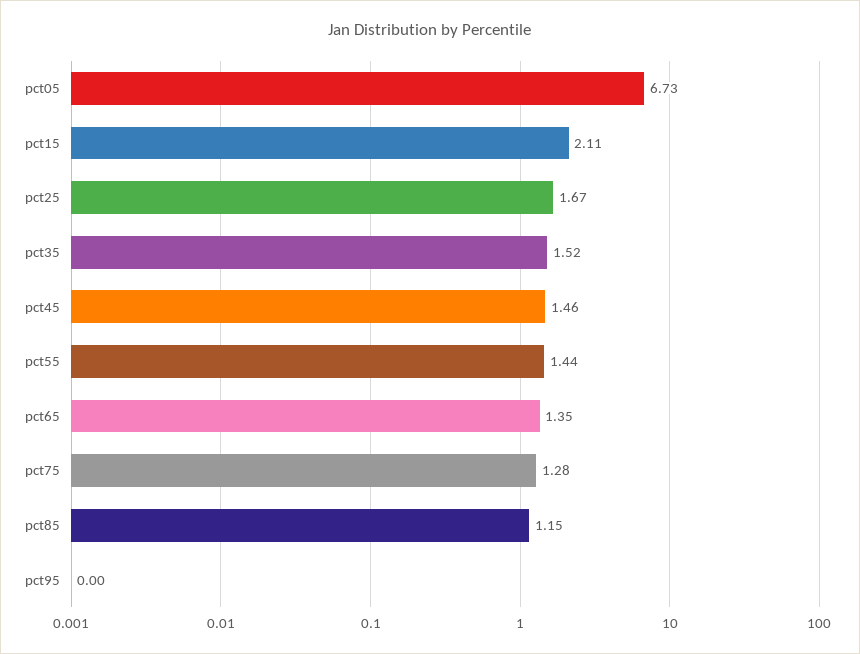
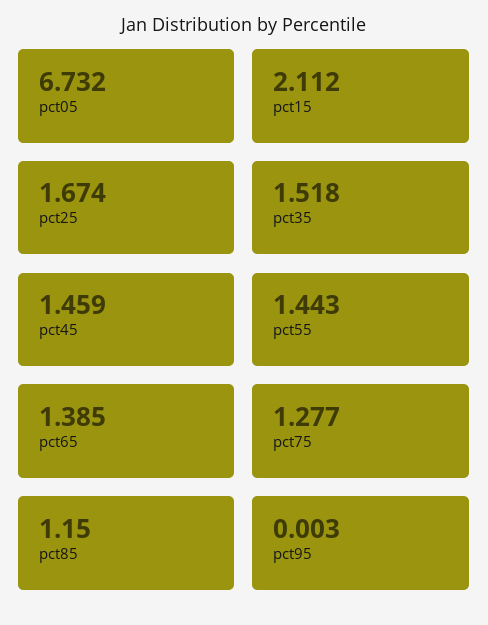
  {
    "pct05": 6.732,
    "pct15": 2.112,
    "pct25": 1.674,
    "pct35": 1.518,
    "pct45": 1.459,
    "pct55": 1.443,
-   "pct65": 1.35,
+   "pct65": 1.385,
    "pct75": 1.277,
    "pct85": 1.15,
    "pct95": 0.003
  }

